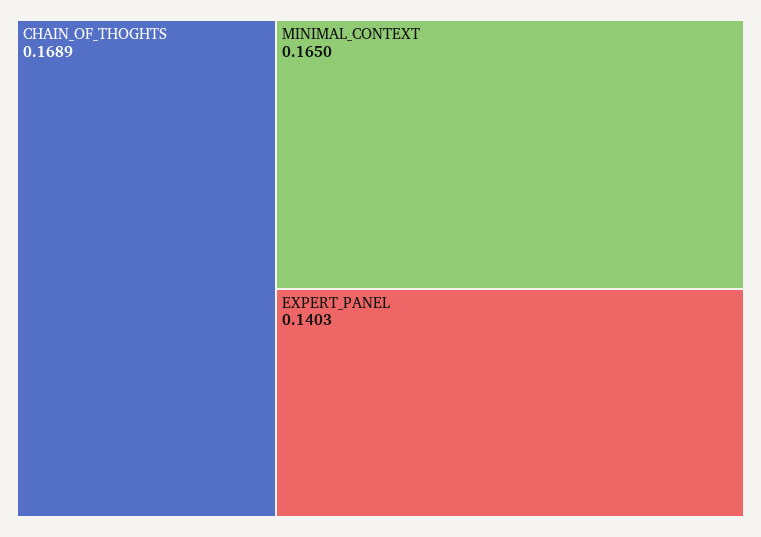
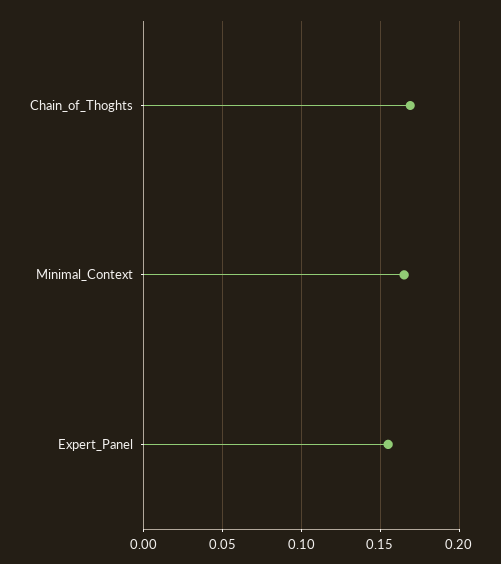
  {
    "CHAIN_OF_THOGHTS": 0.1689,
    "MINIMAL_CONTEXT": 0.165,
-   "EXPERT_PANEL": 0.1403
+   "EXPERT_PANEL": 0.155
  }

